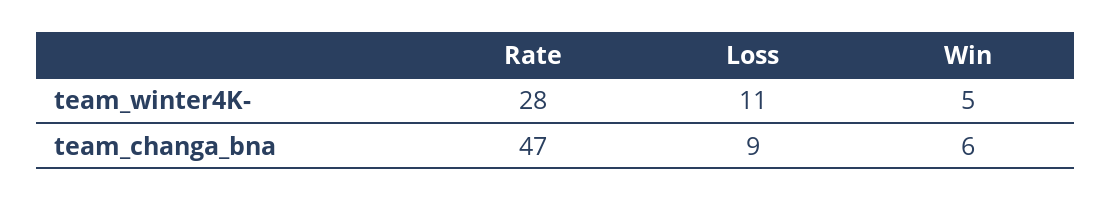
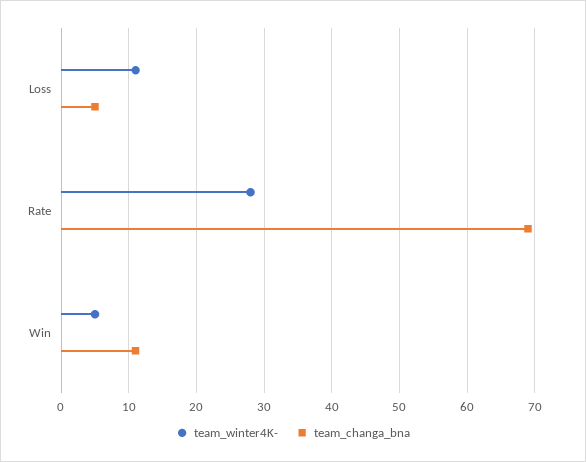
  {
    "team_winter4K-": {
      "Rate": 28,
      "Loss": 11,
      "Win": 5
    },
    "team_changa_bna": {
-     "Rate": 47,
+     "Rate": 69,
-     "Loss": 9,
+     "Loss": 5,
-     "Win": 6
+     "Win": 11
    }
  }

